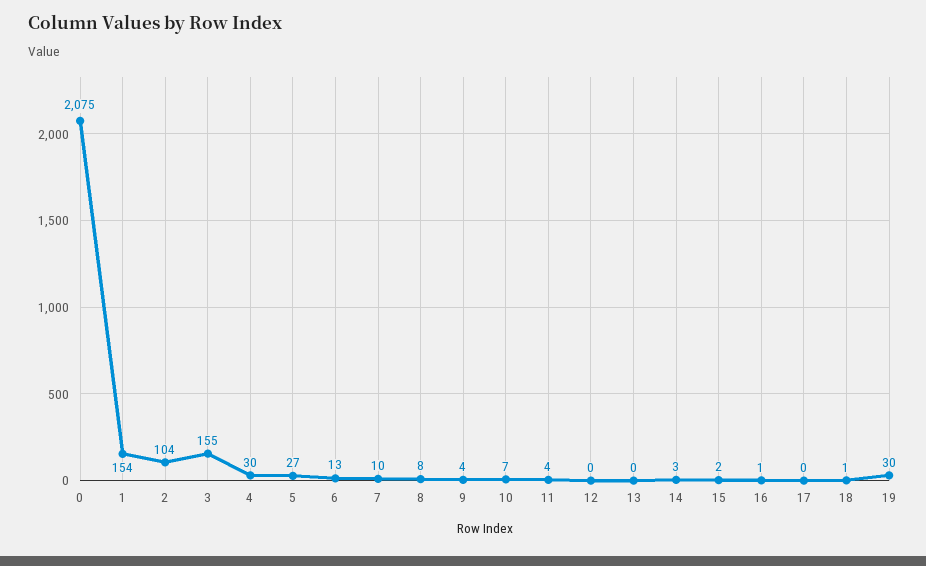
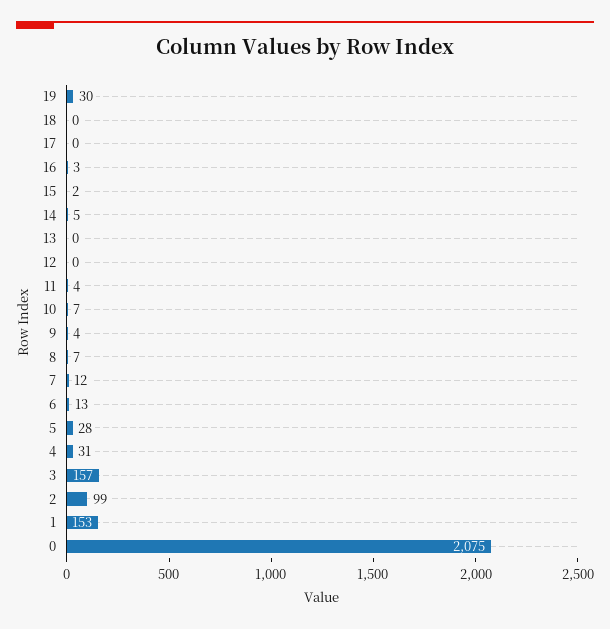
  {
    "0": 2075,
-   "1": 154,
+   "1": 153,
-   "2": 104,
+   "2": 99,
-   "3": 155,
+   "3": 157,
-   "4": 30,
+   "4": 31,
-   "5": 27,
+   "5": 28,
    "6": 13,
-   "7": 10,
+   "7": 12,
-   "8": 8,
+   "8": 7,
    "9": 4,
    "10": 7,
    "11": 4,
    "12": 0,
    "13": 0,
-   "14": 3,
+   "14": 5,
    "15": 2,
-   "16": 1,
+   "16": 3,
    "17": 0,
-   "18": 1,
+   "18": 0,
    "19": 30
  }

